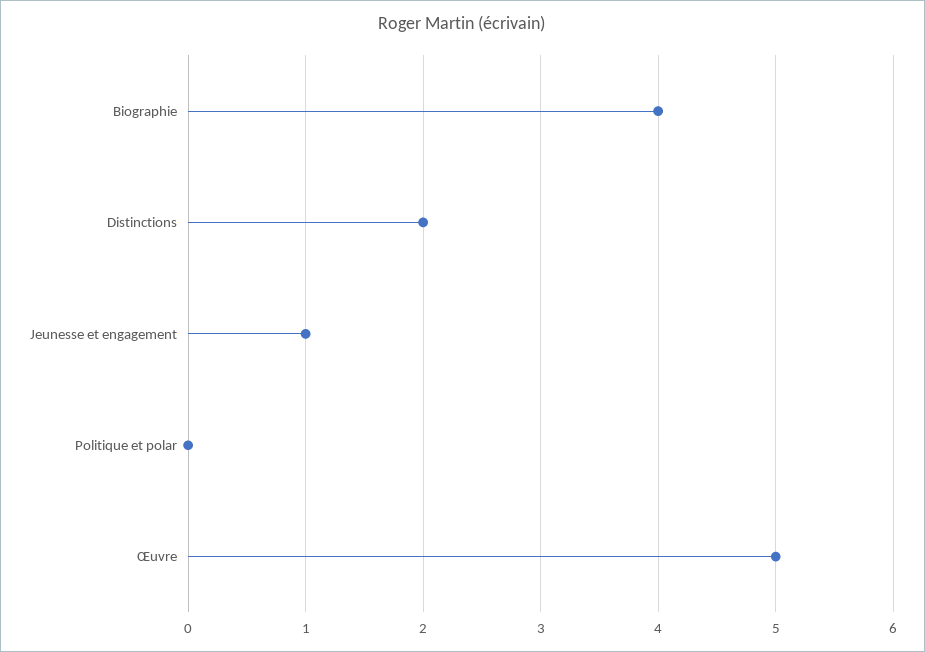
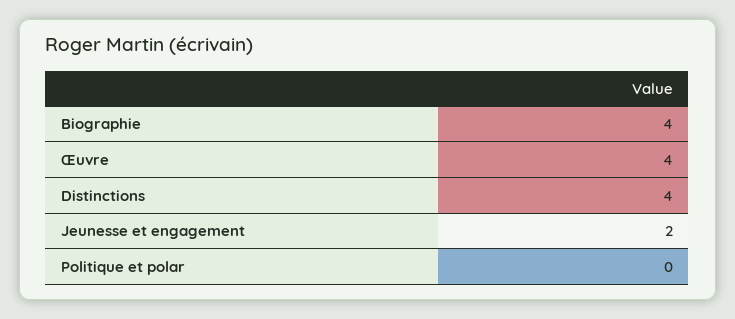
  {
    "Biographie": 4,
-   "Distinctions": 2,
+   "Distinctions": 4,
-   "Jeunesse et engagement": 1,
+   "Jeunesse et engagement": 2,
    "Politique et polar": 0,
-   "Œuvre": 5
+   "Œuvre": 4
  }

